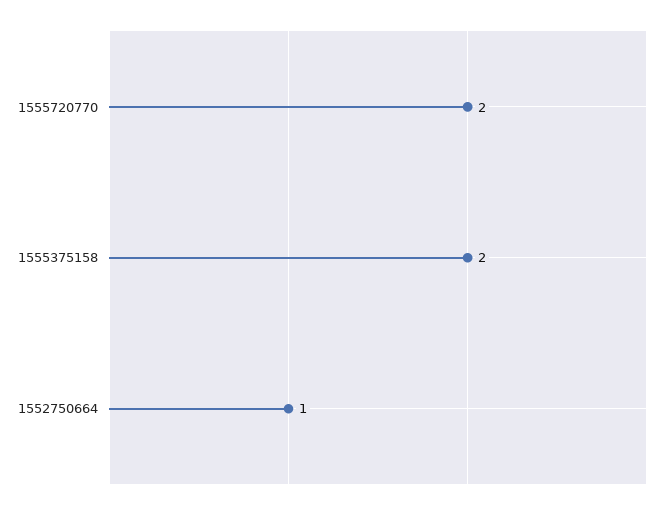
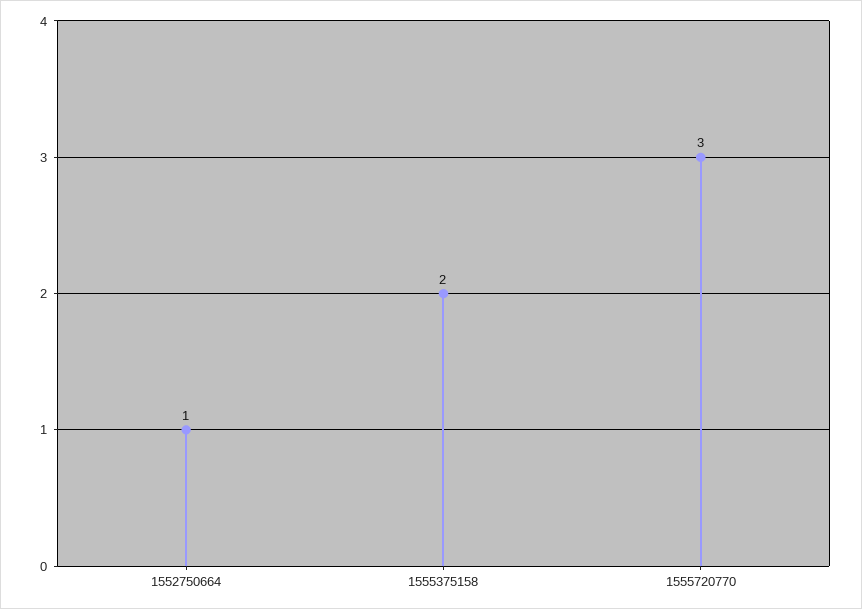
  {
-   "1555720770": 2,
+   "1555720770": 3,
    "1555375158": 2,
    "1552750664": 1
  }

